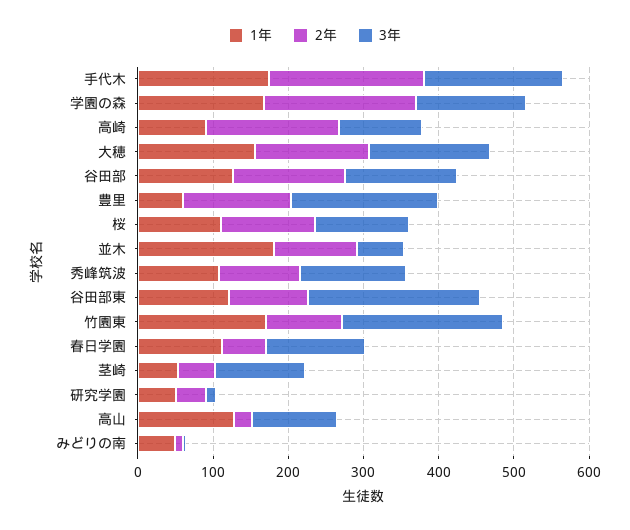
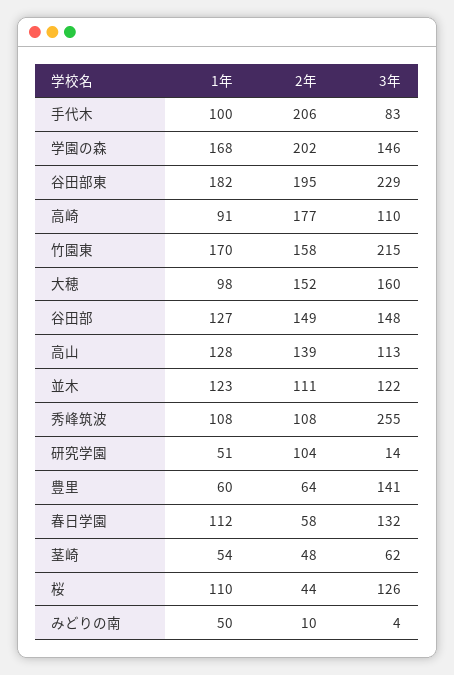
  {
    "1年": {
-     "手代木": 180,
+     "手代木": 100,
      "学園の森": 168,
      "高崎": 91,
-     "大穂": 160,
+     "大穂": 98,
      "谷田部": 127,
      "豊里": 60,
      "桜": 110,
-     "並木": 180,
+     "並木": 123,
      "秀峰筑波": 108,
-     "谷田部東": 120,
+     "谷田部東": 182,
      "竹園東": 170,
      "春日学園": 112,
      "茎崎": 54,
      "研究学園": 51,
      "高山": 128,
      "みどりの南": 50
    },
    "2年": {
      "手代木": 206,
      "学園の森": 202,
      "高崎": 177,
      "大穂": 152,
      "谷田部": 149,
-     "豊里": 140,
+     "豊里": 64,
-     "桜": 120,
+     "桜": 44,
      "並木": 111,
      "秀峰筑波": 108,
-     "谷田部東": 100,
+     "谷田部東": 195,
-     "竹園東": 100,
+     "竹園東": 158,
      "春日学園": 58,
      "茎崎": 48,
-     "研究学園": 40,
+     "研究学園": 104,
-     "高山": 20,
+     "高山": 139,
      "みどりの南": 10
    },
    "3年": {
-     "手代木": 180,
+     "手代木": 83,
      "学園の森": 146,
      "高崎": 110,
      "大穂": 160,
      "谷田部": 148,
-     "豊里": 200,
+     "豊里": 141,
      "桜": 126,
-     "並木": 60,
+     "並木": 122,
-     "秀峰筑波": 140,
+     "秀峰筑波": 255,
      "谷田部東": 229,
      "竹園東": 215,
      "春日学園": 132,
-     "茎崎": 120,
+     "茎崎": 62,
      "研究学園": 14,
      "高山": 113,
      "みどりの南": 4
    }
  }

